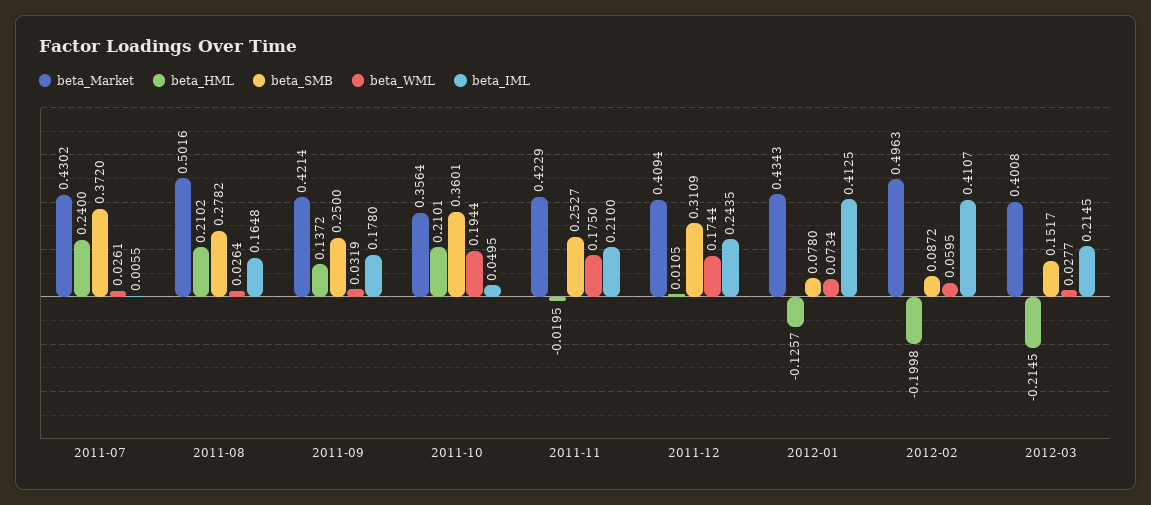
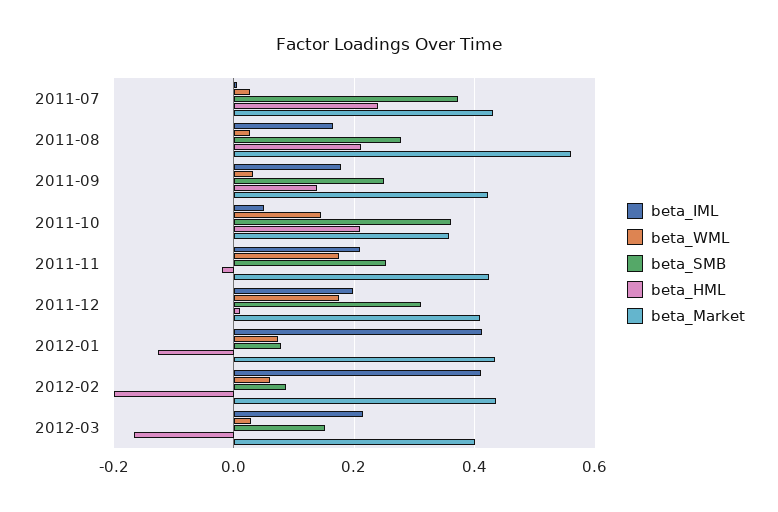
  {
    "beta_Market": {
      "2011-07": 0.4302,
-     "2011-08": 0.5016,
+     "2011-08": 0.56,
      "2011-09": 0.4214,
      "2011-10": 0.3564,
      "2011-11": 0.4229,
      "2011-12": 0.4094,
      "2012-01": 0.4343,
-     "2012-02": 0.4963,
+     "2012-02": 0.44,
      "2012-03": 0.4008
    },
    "beta_HML": {
      "2011-07": 0.24,
      "2011-08": 0.2102,
      "2011-09": 0.1372,
      "2011-10": 0.2101,
      "2011-11": -0.0195,
      "2011-12": 0.0105,
      "2012-01": -0.1257,
      "2012-02": -0.1998,
-     "2012-03": -0.2145
+     "2012-03": -0.16
    },
    "beta_SMB": {
      "2011-07": 0.372,
      "2011-08": 0.2782,
      "2011-09": 0.25,
      "2011-10": 0.3601,
      "2011-11": 0.2527,
      "2011-12": 0.3109,
      "2012-01": 0.078,
      "2012-02": 0.0872,
      "2012-03": 0.1517
    },
    "beta_WML": {
      "2011-07": 0.0261,
      "2011-08": 0.0264,
      "2011-09": 0.0319,
-     "2011-10": 0.1944,
+     "2011-10": 0.14,
      "2011-11": 0.175,
      "2011-12": 0.1744,
      "2012-01": 0.0734,
      "2012-02": 0.0595,
      "2012-03": 0.0277
    },
    "beta_IML": {
      "2011-07": 0.0055,
      "2011-08": 0.1648,
      "2011-09": 0.178,
      "2011-10": 0.0495,
      "2011-11": 0.21,
-     "2011-12": 0.2435,
+     "2011-12": 0.2,
      "2012-01": 0.4125,
      "2012-02": 0.4107,
      "2012-03": 0.2145
    }
  }

